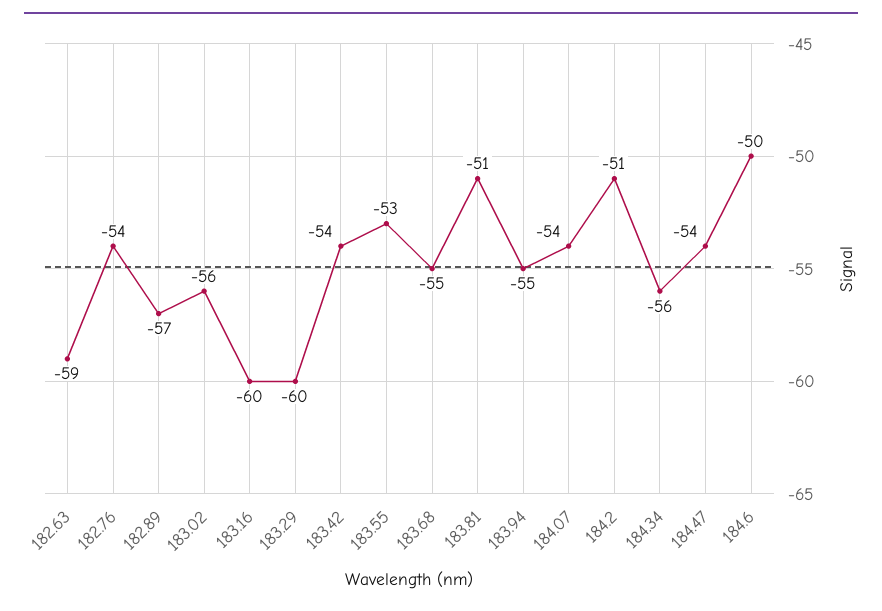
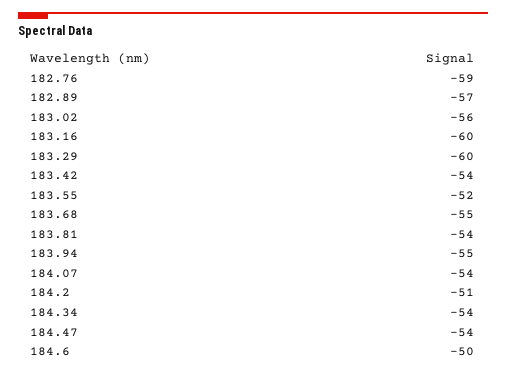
  {
-   "182.63": -59,
-   "182.76": -54,
+   "182.76": -59,
    "182.89": -57,
    "183.02": -56,
    "183.16": -60,
    "183.29": -60,
    "183.42": -54,
-   "183.55": -53,
+   "183.55": -52,
    "183.68": -55,
-   "183.81": -51,
+   "183.81": -54,
    "183.94": -55,
    "184.07": -54,
    "184.2": -51,
-   "184.34": -56,
+   "184.34": -54,
    "184.47": -54,
    "184.6": -50
  }

